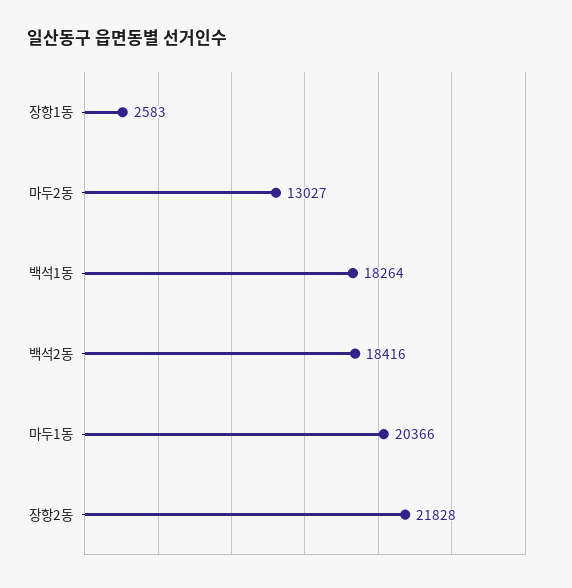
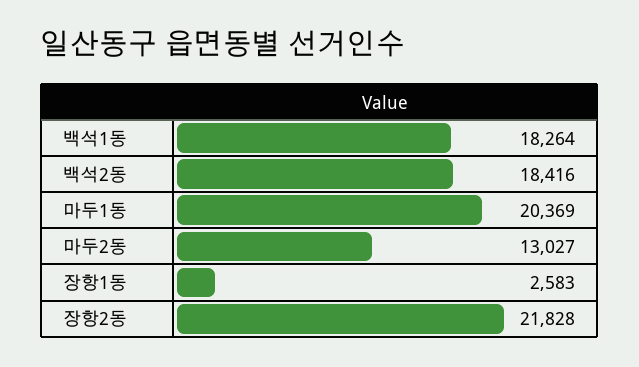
  {
    "장항1동": 2583,
    "마두2동": 13027,
    "백석1동": 18264,
    "백석2동": 18416,
-   "마두1동": 20366,
+   "마두1동": 20369,
    "장항2동": 21828
  }

